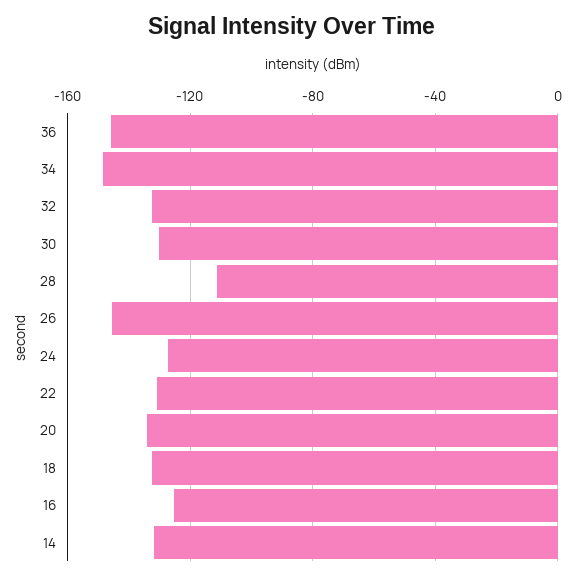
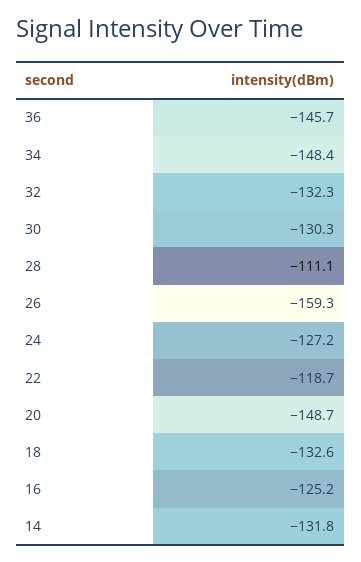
  {
    "36": -145.7,
    "34": -148.4,
    "32": -132.3,
    "30": -130.3,
    "28": -111.1,
-   "26": -145,
+   "26": -159.3,
    "24": -127.2,
-   "22": -130,
+   "22": -118.7,
-   "20": -135,
+   "20": -148.7,
    "18": -132.6,
    "16": -125.2,
    "14": -131.8
  }

